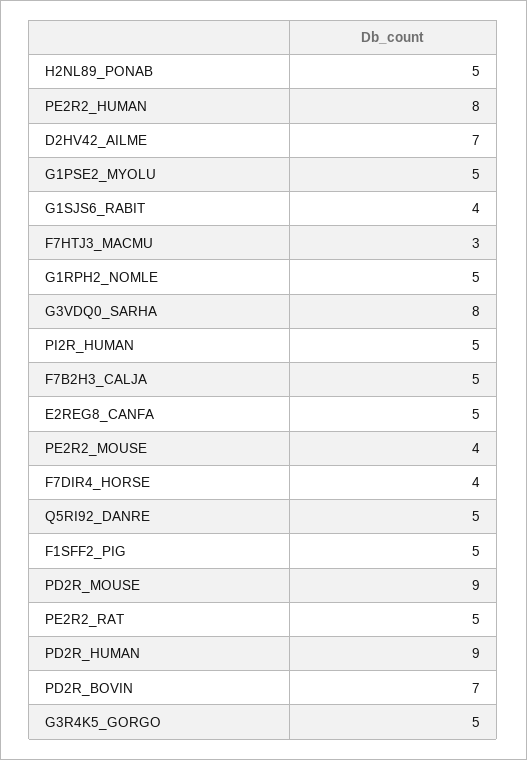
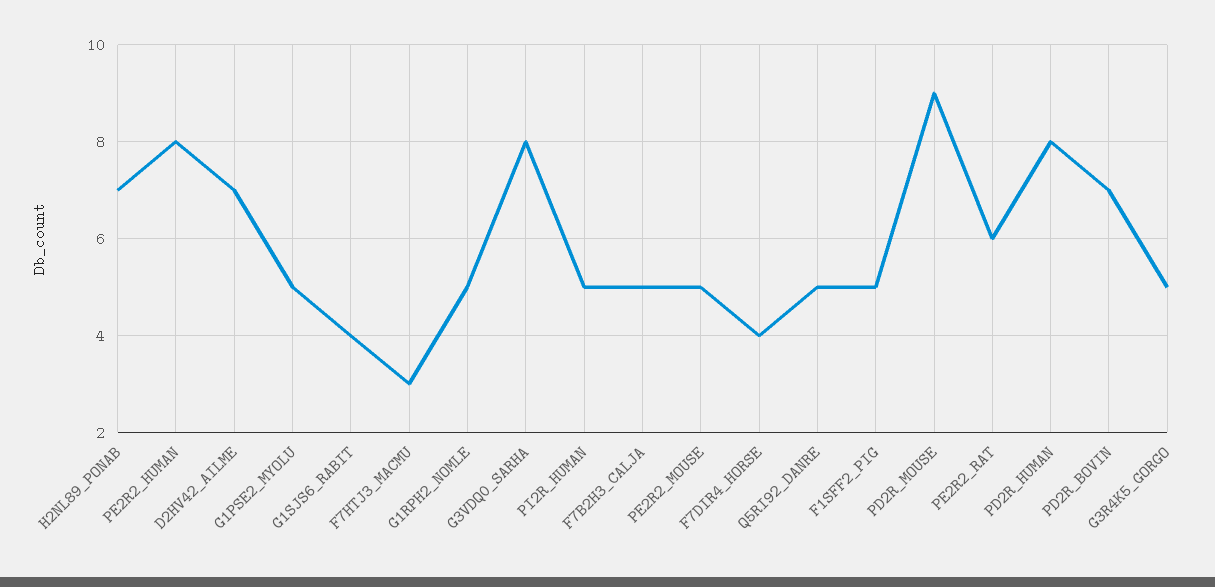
  {
-   "H2NL89_PONAB": 5,
+   "H2NL89_PONAB": 7,
    "PE2R2_HUMAN": 8,
    "D2HV42_AILME": 7,
    "G1PSE2_MYOLU": 5,
    "G1SJS6_RABIT": 4,
    "F7HTJ3_MACMU": 3,
    "G1RPH2_NOMLE": 5,
    "G3VDQ0_SARHA": 8,
    "PI2R_HUMAN": 5,
    "F7B2H3_CALJA": 5,
-   "E2REG8_CANFA": 5,
-   "PE2R2_MOUSE": 4,
+   "PE2R2_MOUSE": 5,
    "F7DIR4_HORSE": 4,
    "Q5RI92_DANRE": 5,
    "F1SFF2_PIG": 5,
    "PD2R_MOUSE": 9,
-   "PE2R2_RAT": 5,
+   "PE2R2_RAT": 6,
-   "PD2R_HUMAN": 9,
+   "PD2R_HUMAN": 8,
    "PD2R_BOVIN": 7,
    "G3R4K5_GORGO": 5
  }

